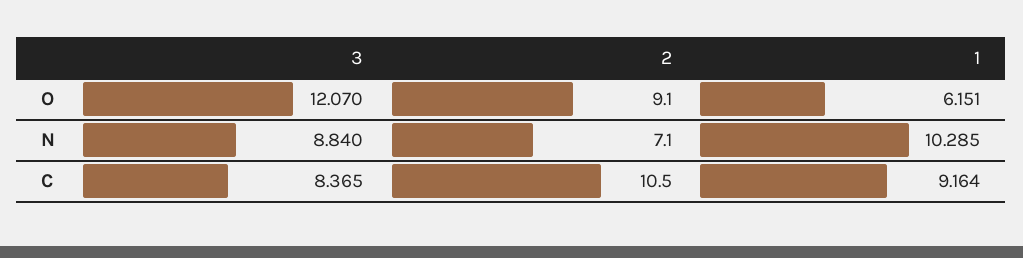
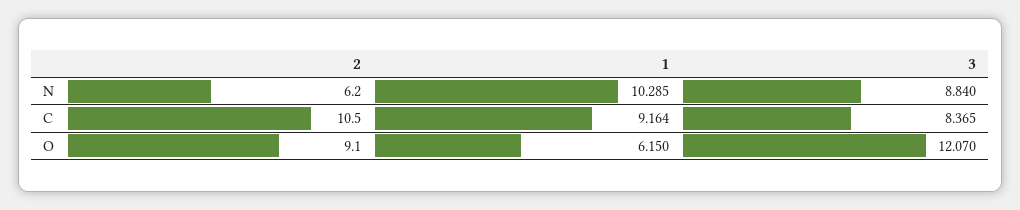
  {
    "3": {
      "O": 12.07,
      "N": 8.84,
      "C": 8.365
    },
    "2": {
      "O": 9.1,
-     "N": 7.1,
+     "N": 6.2,
      "C": 10.5
    },
    "1": {
-     "O": 6.151,
+     "O": 6.15,
      "N": 10.285,
      "C": 9.164
    }
  }

